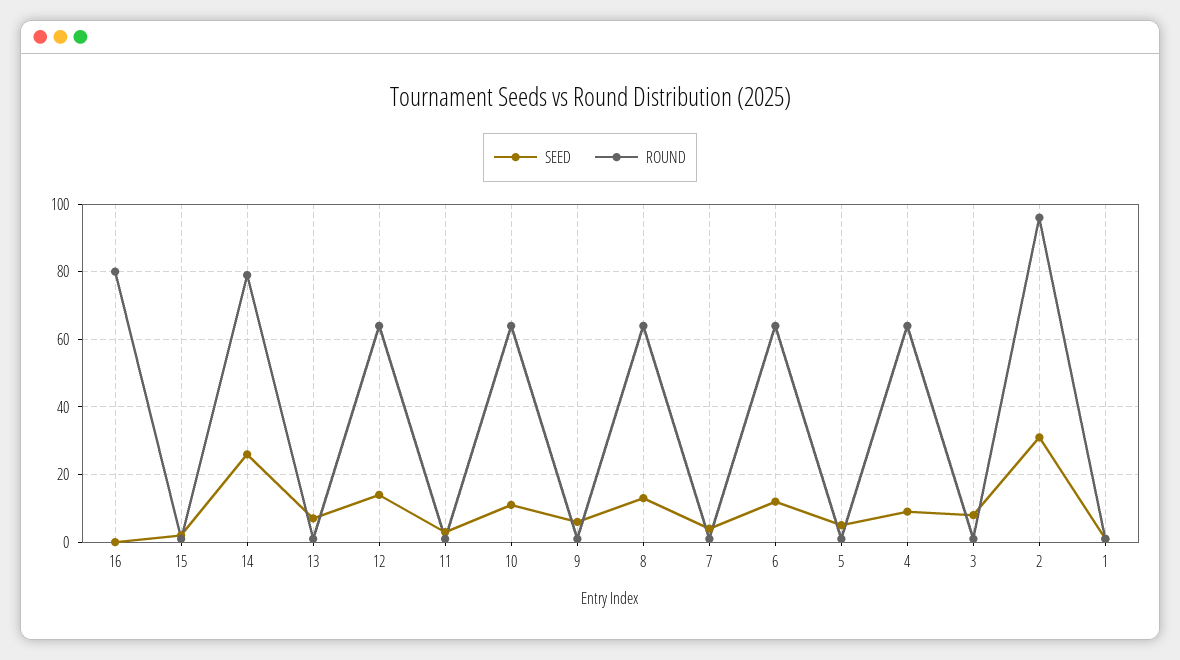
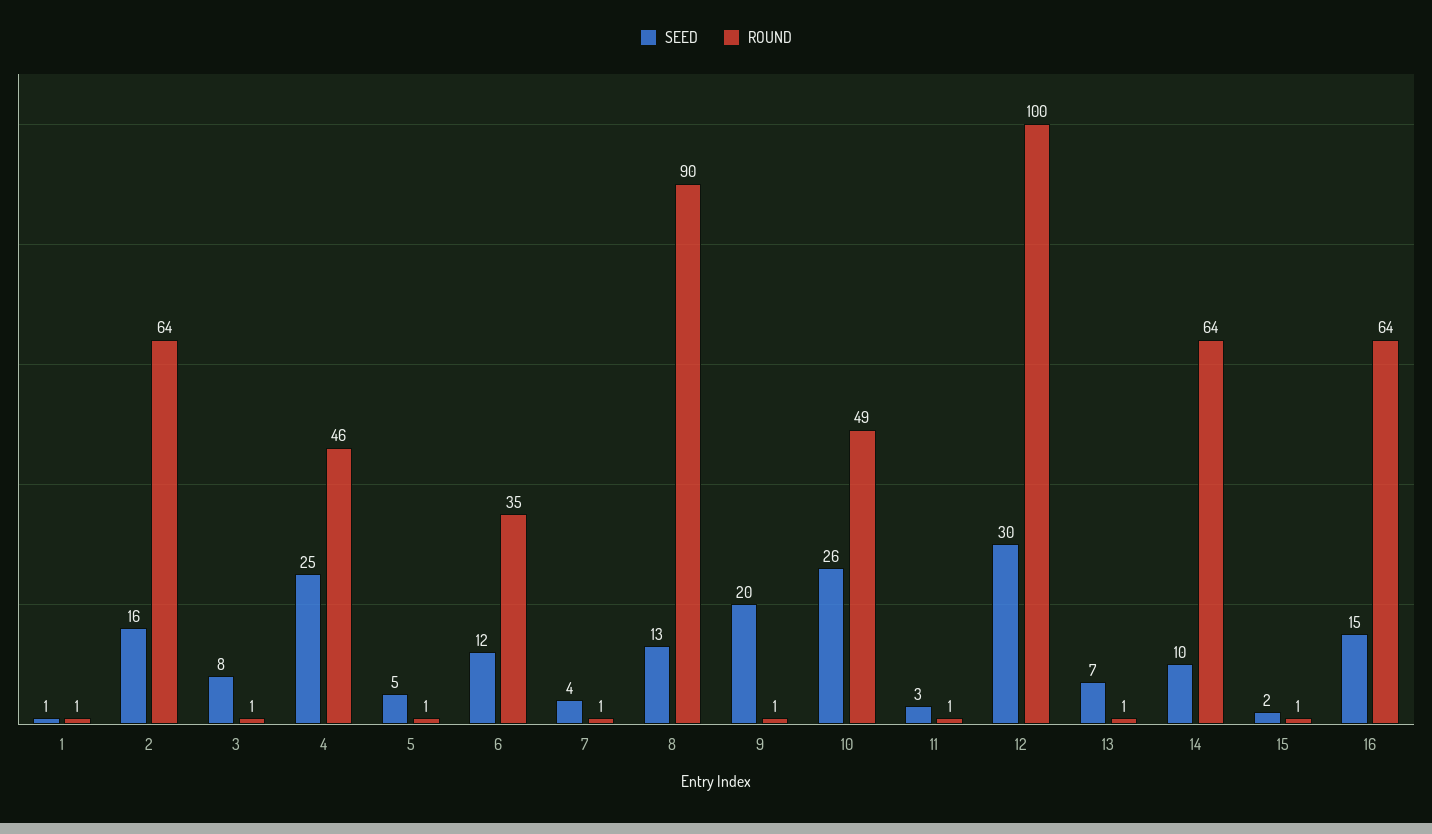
  {
    "SEED": {
-     "16": 0,
+     "16": 15,
      "15": 2,
-     "14": 25,
+     "14": 10,
      "13": 7,
-     "12": 15,
+     "12": 30,
      "11": 3,
-     "10": 10,
+     "10": 26,
-     "9": 5,
+     "9": 20,
      "8": 13,
      "7": 4,
      "6": 12,
      "5": 5,
-     "4": 10,
+     "4": 25,
      "3": 8,
-     "2": 30,
+     "2": 16,
      "1": 1
    },
    "ROUND": {
-     "16": 80,
+     "16": 64,
      "15": 1,
-     "14": 80,
+     "14": 64,
      "13": 1,
-     "12": 65,
+     "12": 100,
      "11": 1,
-     "10": 65,
+     "10": 49,
      "9": 1,
-     "8": 65,
+     "8": 90,
      "7": 1,
-     "6": 65,
+     "6": 35,
      "5": 1,
-     "4": 65,
+     "4": 46,
      "3": 1,
-     "2": 95,
+     "2": 64,
      "1": 1
    }
  }

